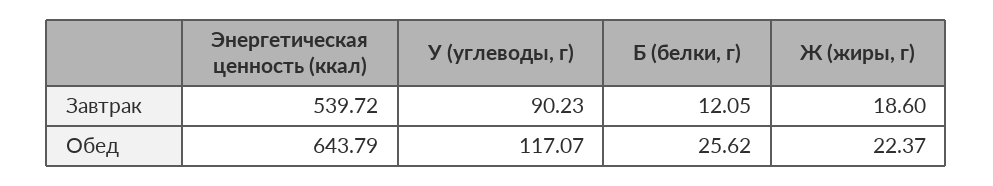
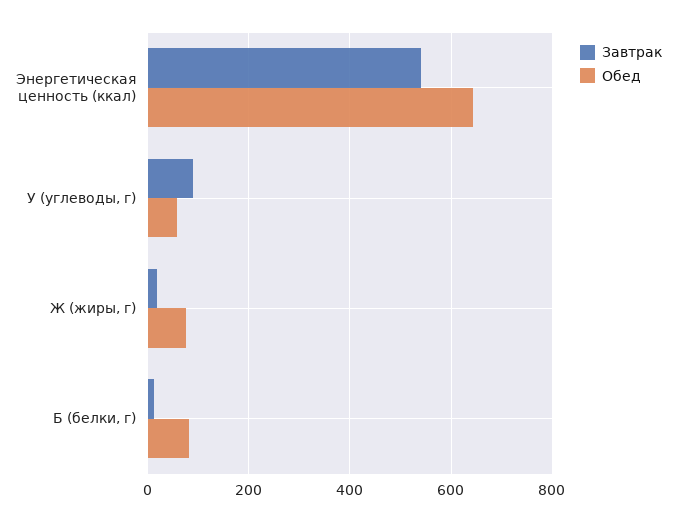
  {
    "Завтрак": {
      "Энергетическая ценность (ккал)": 539.72,
      "У (углеводы, г)": 90.23,
      "Б (белки, г)": 12.05,
      "Ж (жиры, г)": 18.6
    },
    "Обед": {
      "Энергетическая ценность (ккал)": 643.79,
-     "У (углеводы, г)": 117.07,
+     "У (углеводы, г)": 60,
-     "Б (белки, г)": 25.62,
+     "Б (белки, г)": 80,
-     "Ж (жиры, г)": 22.37
+     "Ж (жиры, г)": 80
    }
  }

